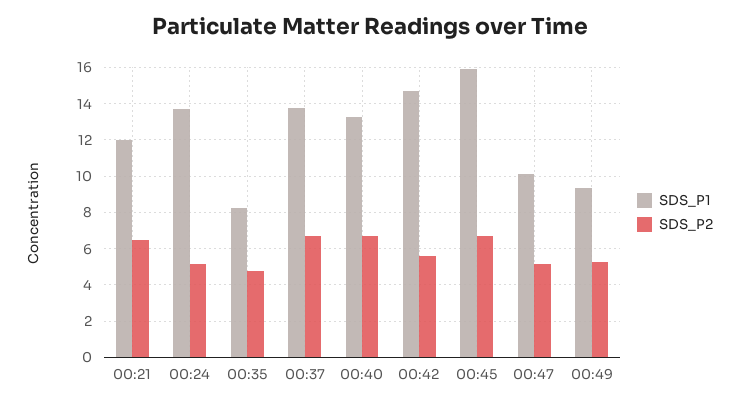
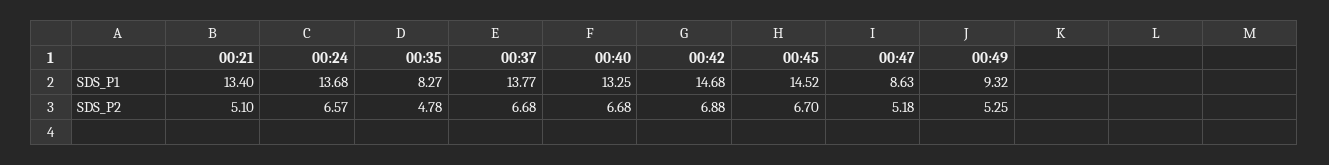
  {
    "SDS_P1": {
-     "00:21": 12,
+     "00:21": 13.4,
      "00:24": 13.68,
      "00:35": 8.27,
      "00:37": 13.77,
      "00:40": 13.25,
      "00:42": 14.68,
-     "00:45": 16,
+     "00:45": 14.52,
-     "00:47": 10,
+     "00:47": 8.63,
      "00:49": 9.32
    },
    "SDS_P2": {
-     "00:21": 6.5,
+     "00:21": 5.1,
-     "00:24": 5,
+     "00:24": 6.57,
      "00:35": 4.78,
      "00:37": 6.68,
      "00:40": 6.68,
-     "00:42": 5.5,
+     "00:42": 6.88,
      "00:45": 6.7,
      "00:47": 5.18,
      "00:49": 5.25
    }
  }

